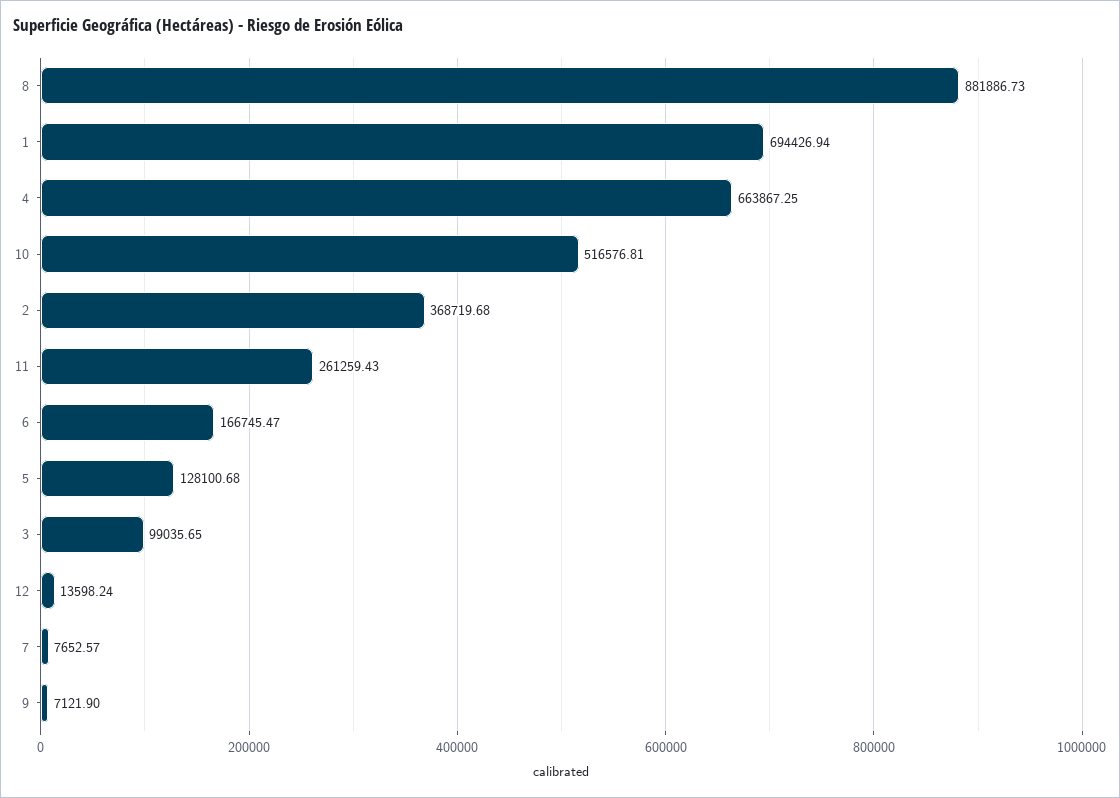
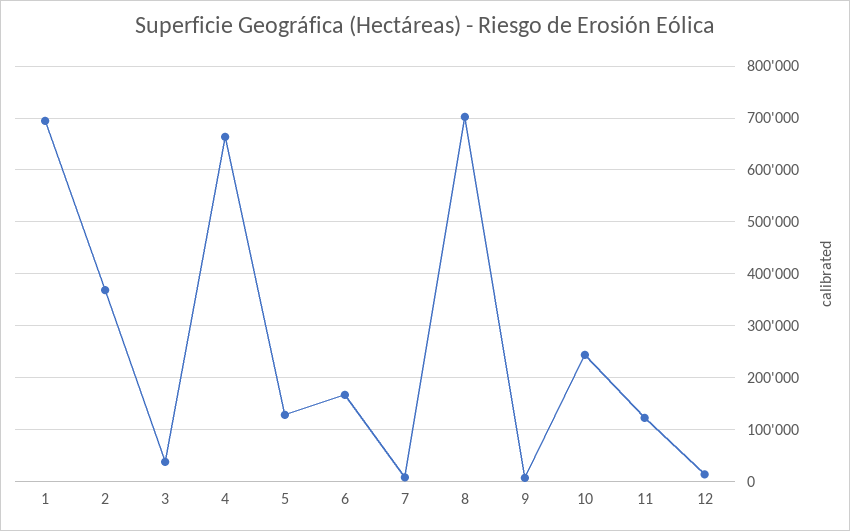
  {
-   "8": 881886.73,
+   "8": 700000,
    "1": 694426.94,
    "4": 663867.25,
-   "10": 516576.81,
+   "10": 240000,
    "2": 368719.68,
-   "11": 261259.43,
+   "11": 120000,
    "6": 166745.47,
    "5": 128100.68,
-   "3": 99035.65,
+   "3": 40000,
    "12": 13598.24,
    "7": 7652.57,
    "9": 7121.9
  }

